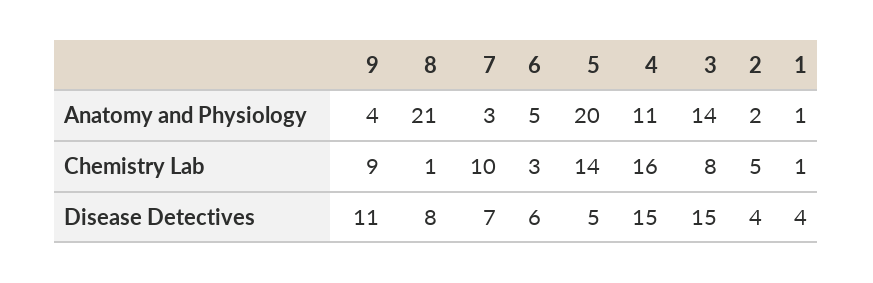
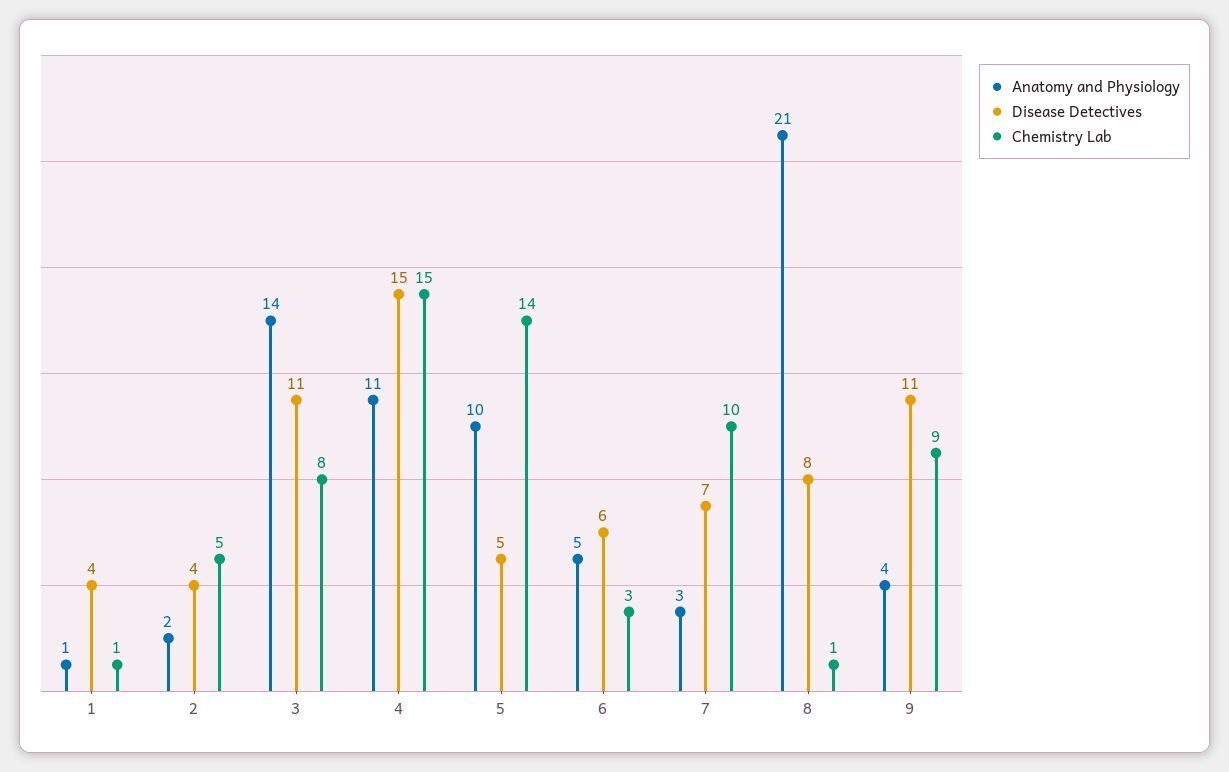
  {
    "Anatomy and Physiology": {
      "9": 4,
      "8": 21,
      "7": 3,
      "6": 5,
-     "5": 20,
+     "5": 10,
      "4": 11,
      "3": 14,
      "2": 2,
      "1": 1
    },
    "Chemistry Lab": {
      "9": 9,
      "8": 1,
      "7": 10,
      "6": 3,
      "5": 14,
-     "4": 16,
+     "4": 15,
      "3": 8,
      "2": 5,
      "1": 1
    },
    "Disease Detectives": {
      "9": 11,
      "8": 8,
      "7": 7,
      "6": 6,
      "5": 5,
      "4": 15,
-     "3": 15,
+     "3": 11,
      "2": 4,
      "1": 4
    }
  }

